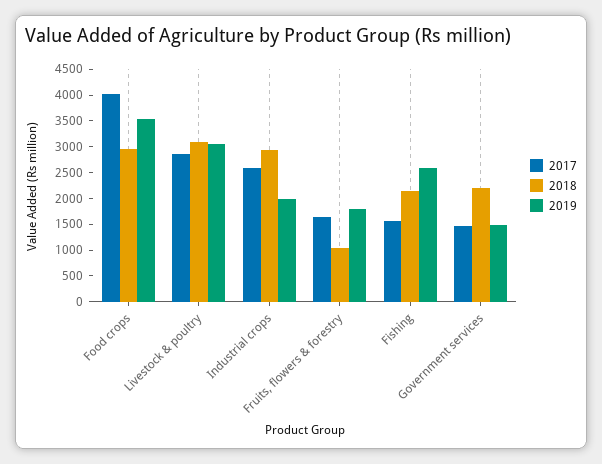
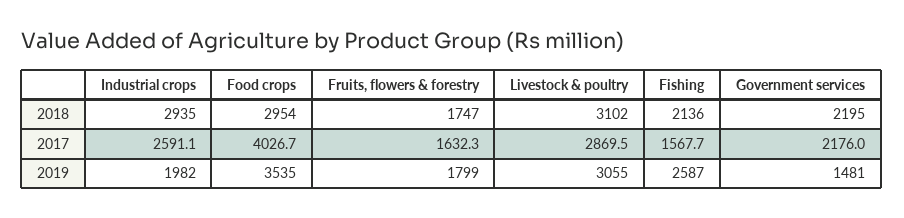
  {
    "2017": {
      "Food crops": 4026.7,
      "Livestock & poultry": 2869.5,
      "Industrial crops": 2591.1,
      "Fruits, flowers & forestry": 1632.3,
      "Fishing": 1567.7,
-     "Government services": 1500
+     "Government services": 2176
    },
    "2018": {
      "Food crops": 2954,
      "Livestock & poultry": 3102,
      "Industrial crops": 2935,
-     "Fruits, flowers & forestry": 1000,
+     "Fruits, flowers & forestry": 1747,
      "Fishing": 2136,
      "Government services": 2195
    },
    "2019": {
      "Food crops": 3535,
      "Livestock & poultry": 3055,
      "Industrial crops": 1982,
      "Fruits, flowers & forestry": 1799,
      "Fishing": 2587,
      "Government services": 1481
    }
  }

